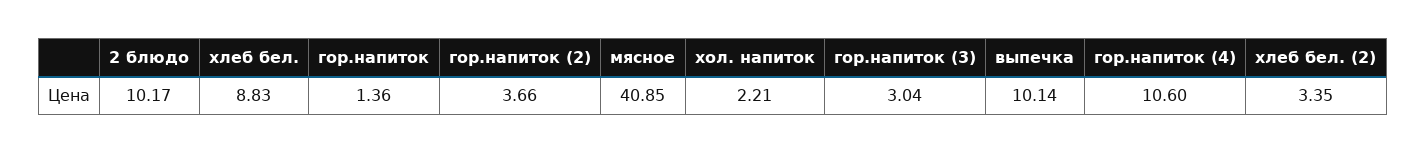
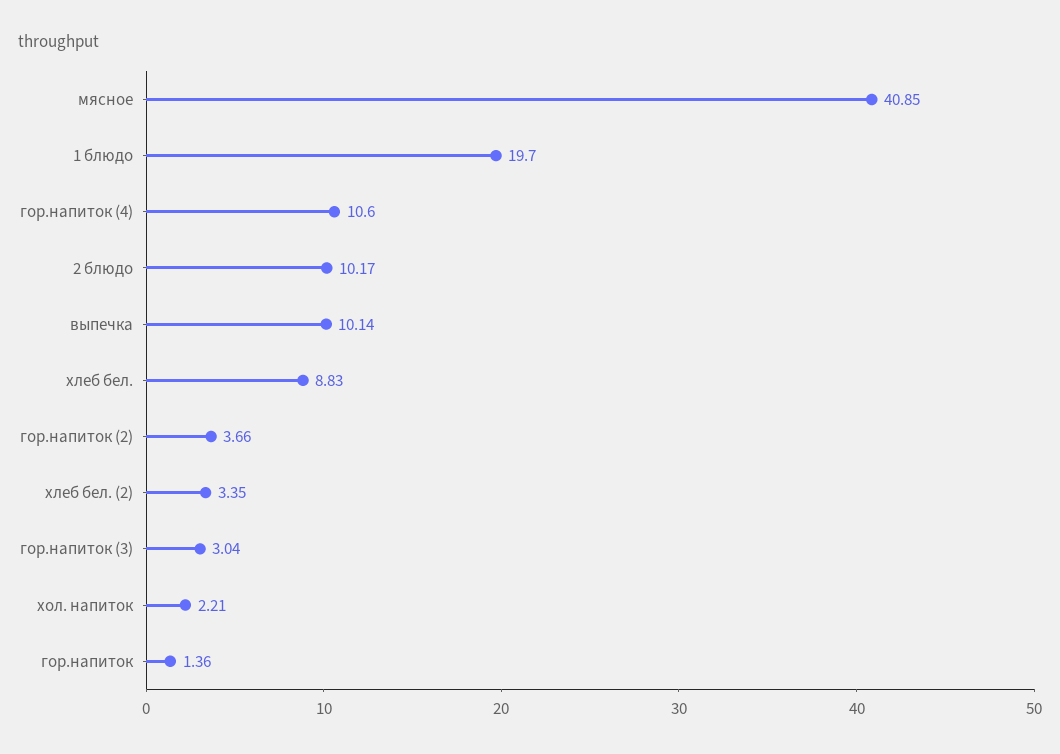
  {
    "2 блюдо": 10.17,
    "хлеб бел.": 8.83,
    "гор.напиток": 1.36,
    "гор.напиток (2)": 3.66,
    "мясное": 40.85,
    "хол. напиток": 2.21,
    "гор.напиток (3)": 3.04,
    "выпечка": 10.14,
    "гор.напиток (4)": 10.6,
-   "хлеб бел. (2)": 3.35
+   "хлеб бел. (2)": 3.35,
+   "1 блюдо": 19.7
  }

